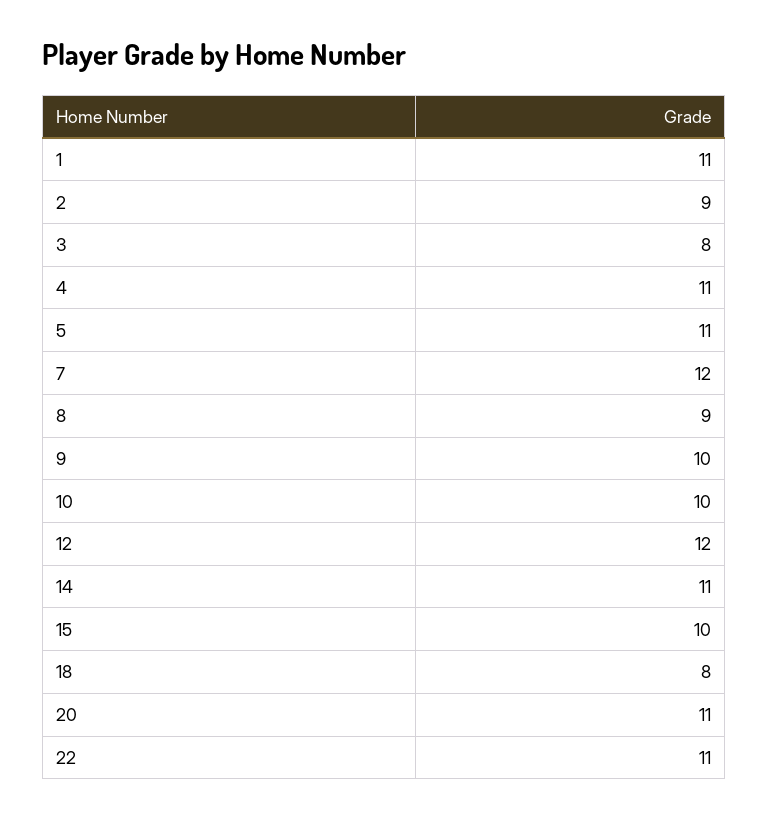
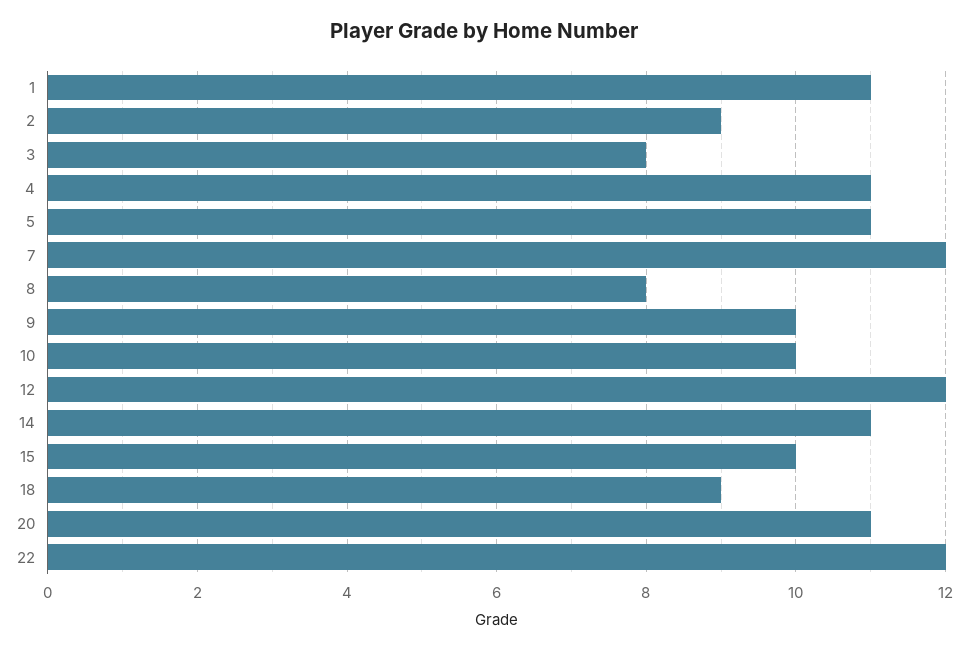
  {
    "1": 11,
    "2": 9,
    "3": 8,
    "4": 11,
    "5": 11,
    "7": 12,
-   "8": 9,
+   "8": 8,
    "9": 10,
    "10": 10,
    "12": 12,
    "14": 11,
    "15": 10,
-   "18": 8,
+   "18": 9,
    "20": 11,
-   "22": 11
+   "22": 12
  }

